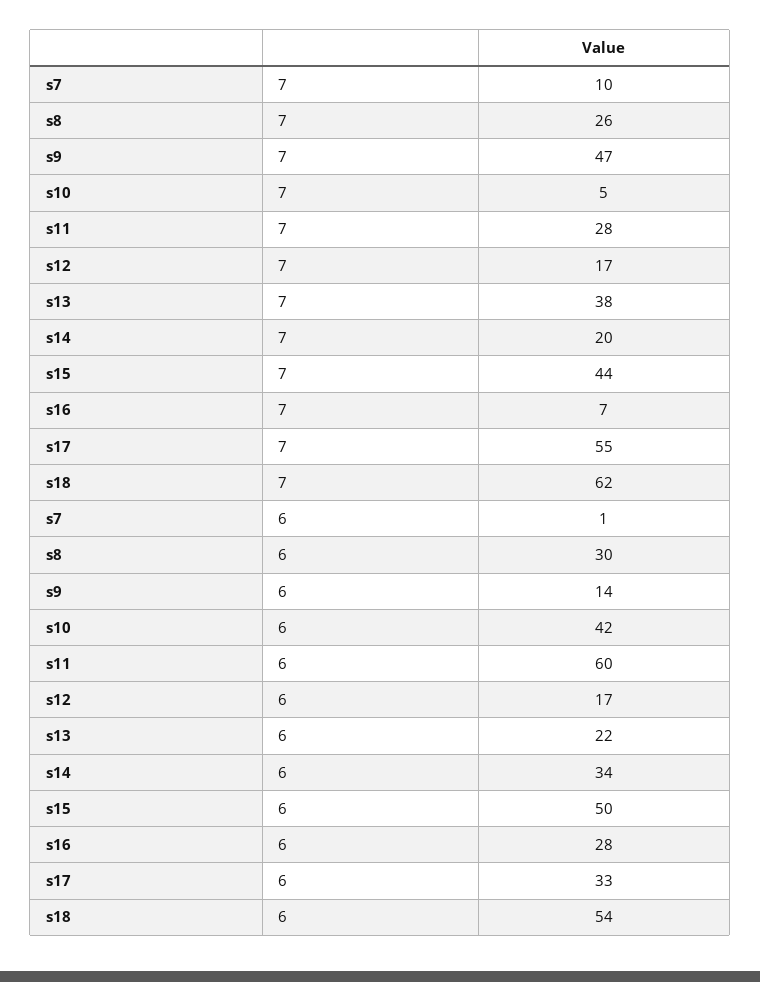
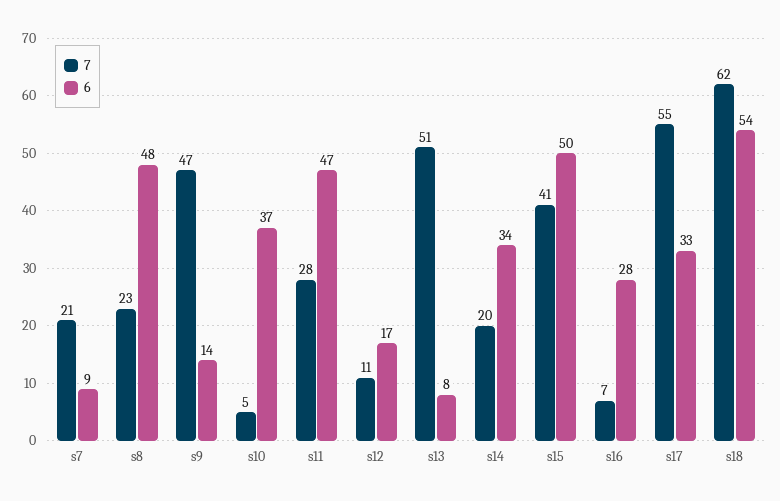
  {
    "7": {
-     "s7": 10,
+     "s7": 21,
-     "s8": 26,
+     "s8": 23,
      "s9": 47,
      "s10": 5,
      "s11": 28,
-     "s12": 17,
+     "s12": 11,
-     "s13": 38,
+     "s13": 51,
      "s14": 20,
-     "s15": 44,
+     "s15": 41,
      "s16": 7,
      "s17": 55,
      "s18": 62
    },
    "6": {
-     "s7": 1,
+     "s7": 9,
-     "s8": 30,
+     "s8": 48,
      "s9": 14,
-     "s10": 42,
+     "s10": 37,
-     "s11": 60,
+     "s11": 47,
      "s12": 17,
-     "s13": 22,
+     "s13": 8,
      "s14": 34,
      "s15": 50,
      "s16": 28,
      "s17": 33,
      "s18": 54
    }
  }

